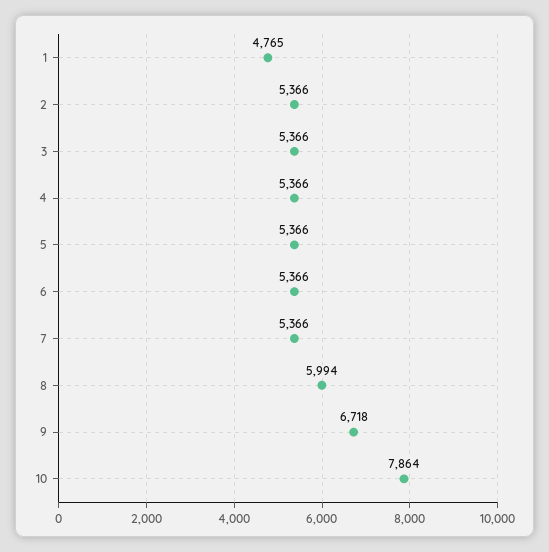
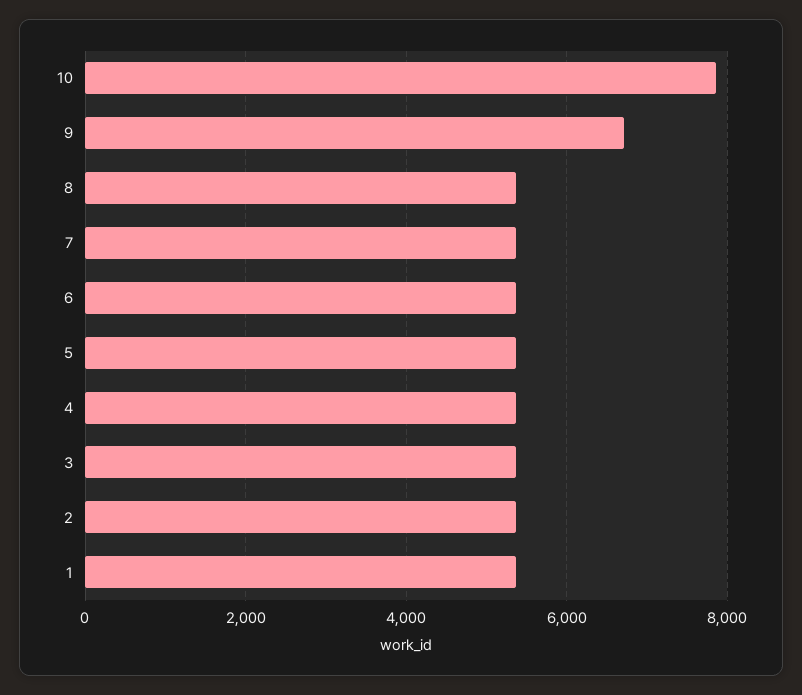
  {
-   "1": 4765,
+   "1": 5400,
    "2": 5366,
    "3": 5366,
    "4": 5366,
    "5": 5366,
    "6": 5366,
    "7": 5366,
-   "8": 5994,
+   "8": 5400,
    "9": 6718,
    "10": 7864
  }

